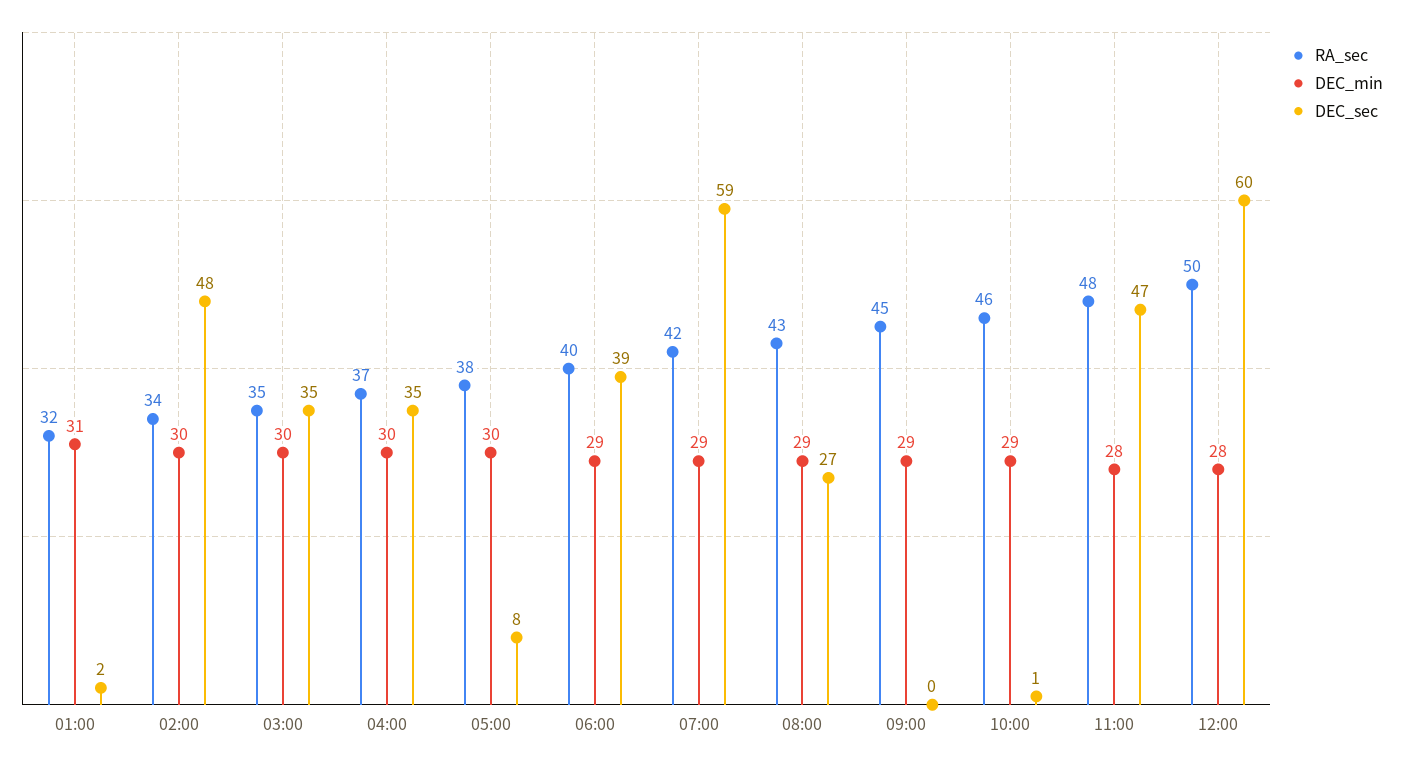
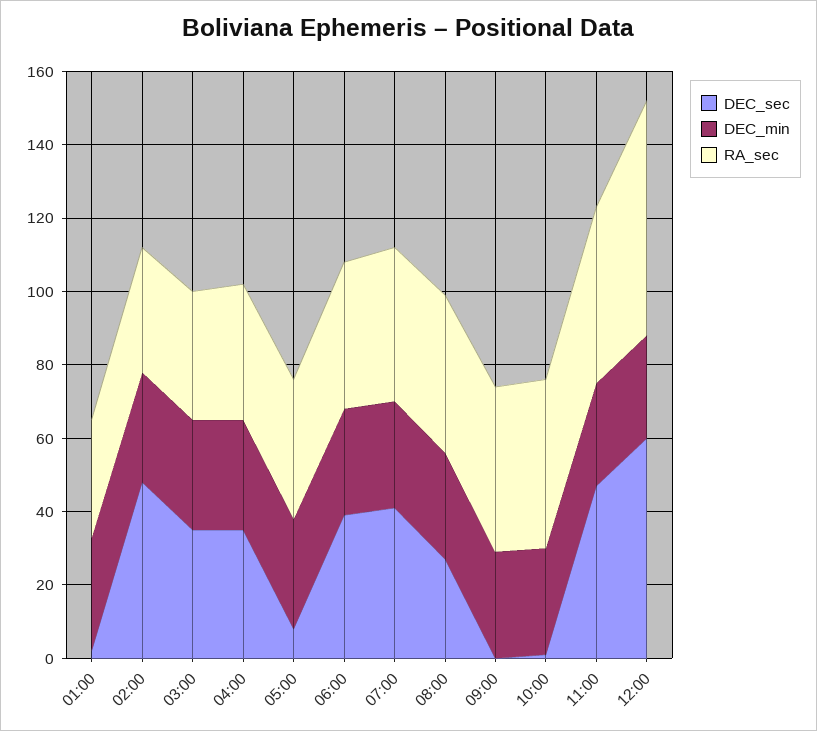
  {
    "RA_sec": {
      "01:00": 32,
      "02:00": 34,
      "03:00": 35,
      "04:00": 37,
      "05:00": 38,
      "06:00": 40,
      "07:00": 42,
      "08:00": 43,
      "09:00": 45,
      "10:00": 46,
      "11:00": 48,
-     "12:00": 50
+     "12:00": 65
    },
    "DEC_min": {
      "01:00": 31,
      "02:00": 30,
      "03:00": 30,
      "04:00": 30,
      "05:00": 30,
      "06:00": 29,
      "07:00": 29,
      "08:00": 29,
      "09:00": 29,
      "10:00": 29,
      "11:00": 28,
      "12:00": 28
    },
    "DEC_sec": {
      "01:00": 2,
      "02:00": 48,
      "03:00": 35,
      "04:00": 35,
      "05:00": 8,
      "06:00": 39,
-     "07:00": 59,
+     "07:00": 40,
      "08:00": 27,
      "09:00": 0,
      "10:00": 1,
      "11:00": 47,
      "12:00": 60
    }
  }

